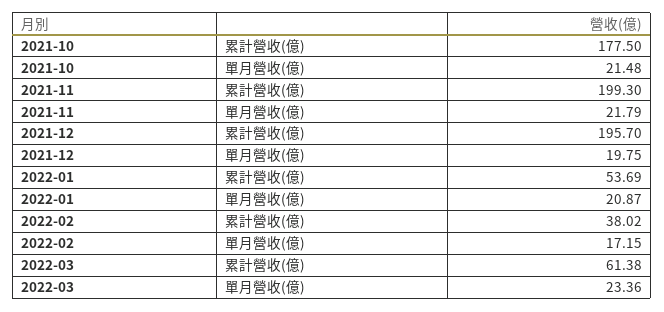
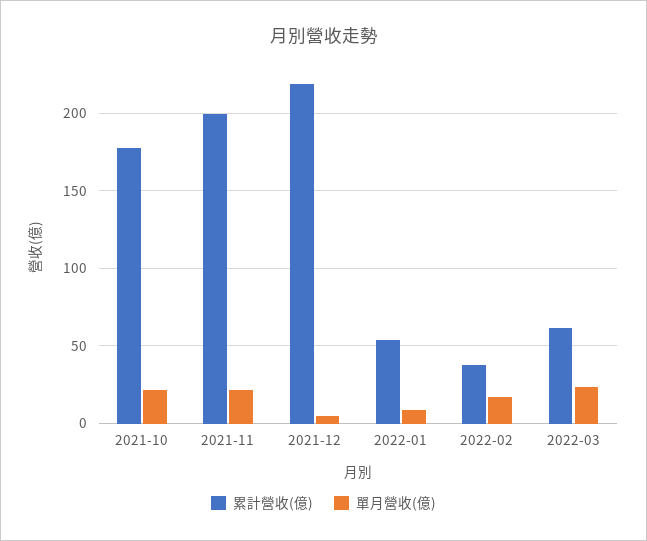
  {
    "累計營收(億)": {
      "2021-10": 177.5,
      "2021-11": 199.3,
-     "2021-12": 195.7,
+     "2021-12": 220,
      "2022-01": 53.69,
      "2022-02": 38.02,
      "2022-03": 61.38
    },
    "單月營收(億)": {
      "2021-10": 21.48,
      "2021-11": 21.79,
-     "2021-12": 19.75,
+     "2021-12": 5,
-     "2022-01": 20.87,
+     "2022-01": 10,
      "2022-02": 17.15,
      "2022-03": 23.36
    }
  }

